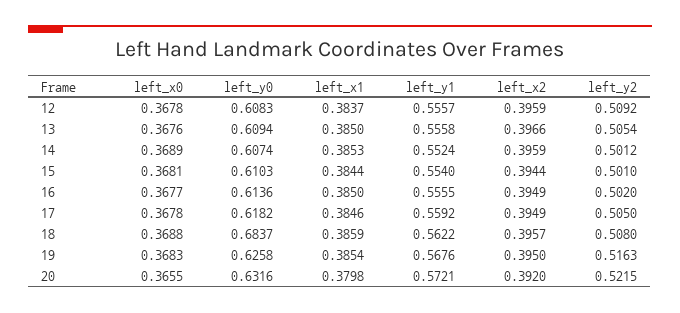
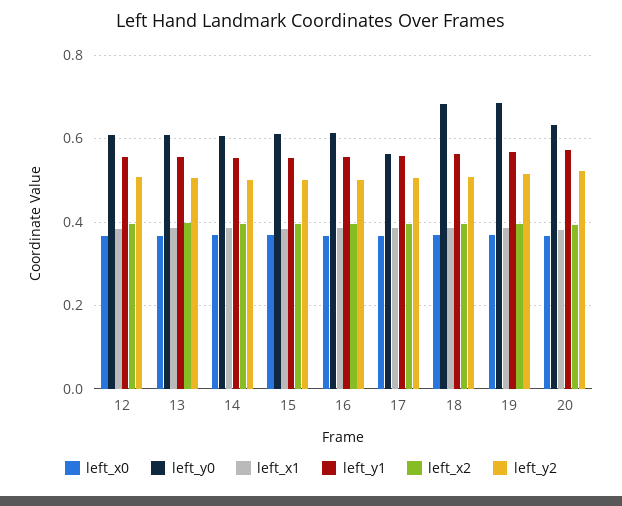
  {
    "left_x0": {
      "12": 0.3678,
      "13": 0.3676,
      "14": 0.3689,
      "15": 0.3681,
      "16": 0.3677,
      "17": 0.3678,
      "18": 0.3688,
      "19": 0.3683,
      "20": 0.3655
    },
    "left_y0": {
      "12": 0.6083,
      "13": 0.6094,
      "14": 0.6074,
      "15": 0.6103,
      "16": 0.6136,
-     "17": 0.6182,
+     "17": 0.56,
      "18": 0.6837,
-     "19": 0.6258,
+     "19": 0.68,
      "20": 0.6316
    },
    "left_x1": {
      "12": 0.3837,
      "13": 0.385,
      "14": 0.3853,
      "15": 0.3844,
      "16": 0.385,
      "17": 0.3846,
      "18": 0.3859,
      "19": 0.3854,
      "20": 0.3798
    },
    "left_y1": {
      "12": 0.5557,
      "13": 0.5558,
      "14": 0.5524,
      "15": 0.554,
      "16": 0.5555,
      "17": 0.5592,
      "18": 0.5622,
      "19": 0.5676,
      "20": 0.5721
    },
    "left_x2": {
      "12": 0.3959,
      "13": 0.3966,
      "14": 0.3959,
      "15": 0.3944,
      "16": 0.3949,
      "17": 0.3949,
      "18": 0.3957,
      "19": 0.395,
      "20": 0.392
    },
    "left_y2": {
      "12": 0.5092,
      "13": 0.5054,
      "14": 0.5012,
      "15": 0.501,
      "16": 0.502,
      "17": 0.505,
      "18": 0.508,
      "19": 0.5163,
      "20": 0.5215
    }
  }

